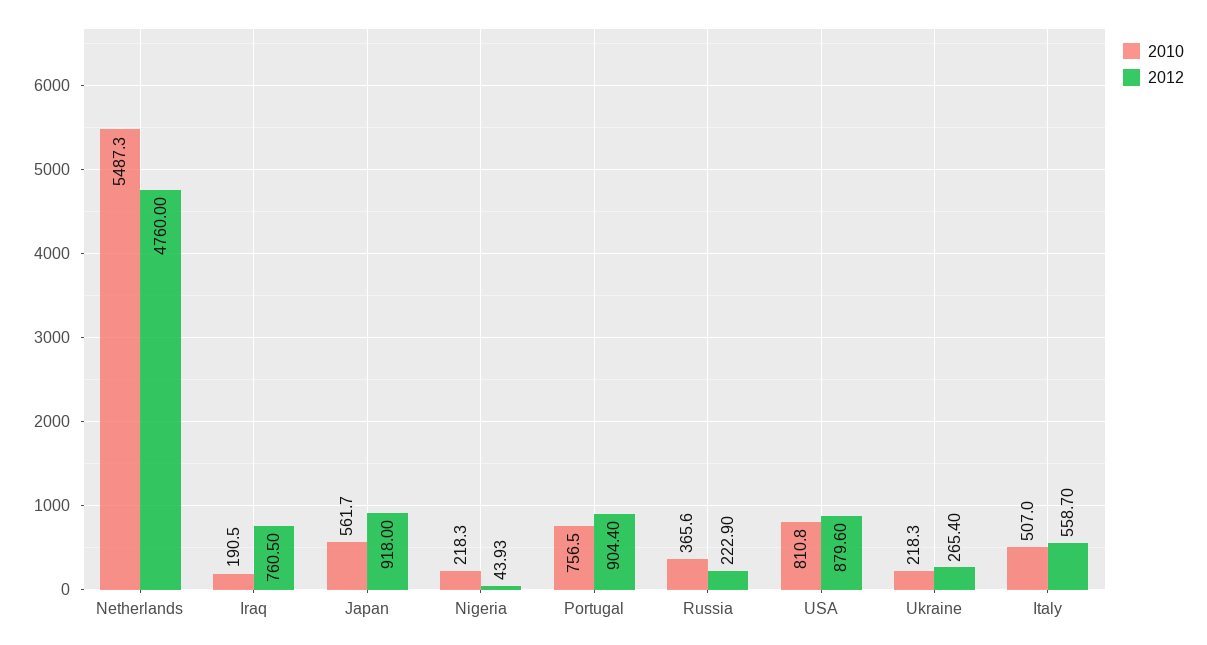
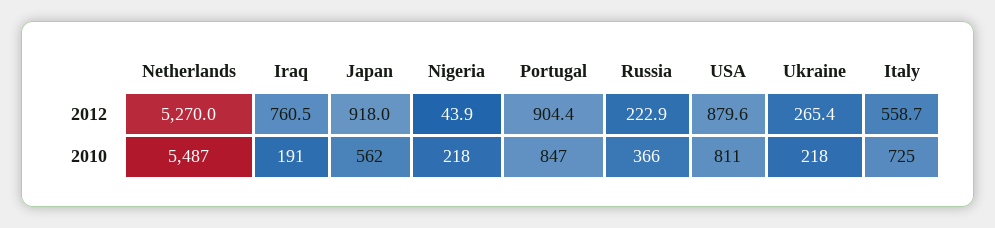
  {
    "2010": {
      "Netherlands": 5487.3,
      "Iraq": 190.5,
      "Japan": 561.7,
      "Nigeria": 218.3,
-     "Portugal": 756.5,
+     "Portugal": 847,
      "Russia": 365.6,
      "USA": 810.8,
      "Ukraine": 218.3,
-     "Italy": 507
+     "Italy": 725
    },
    "2012": {
-     "Netherlands": 4760,
+     "Netherlands": 5270,
      "Iraq": 760.5,
      "Japan": 918,
      "Nigeria": 43.93,
      "Portugal": 904.4,
      "Russia": 222.9,
      "USA": 879.6,
      "Ukraine": 265.4,
      "Italy": 558.7
    }
  }

